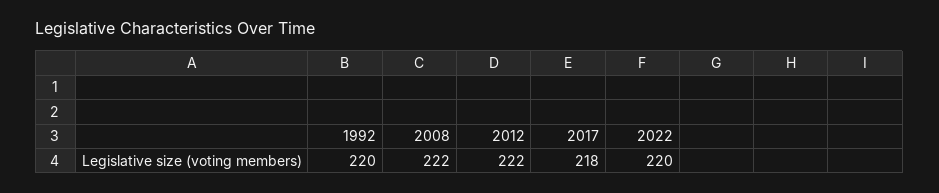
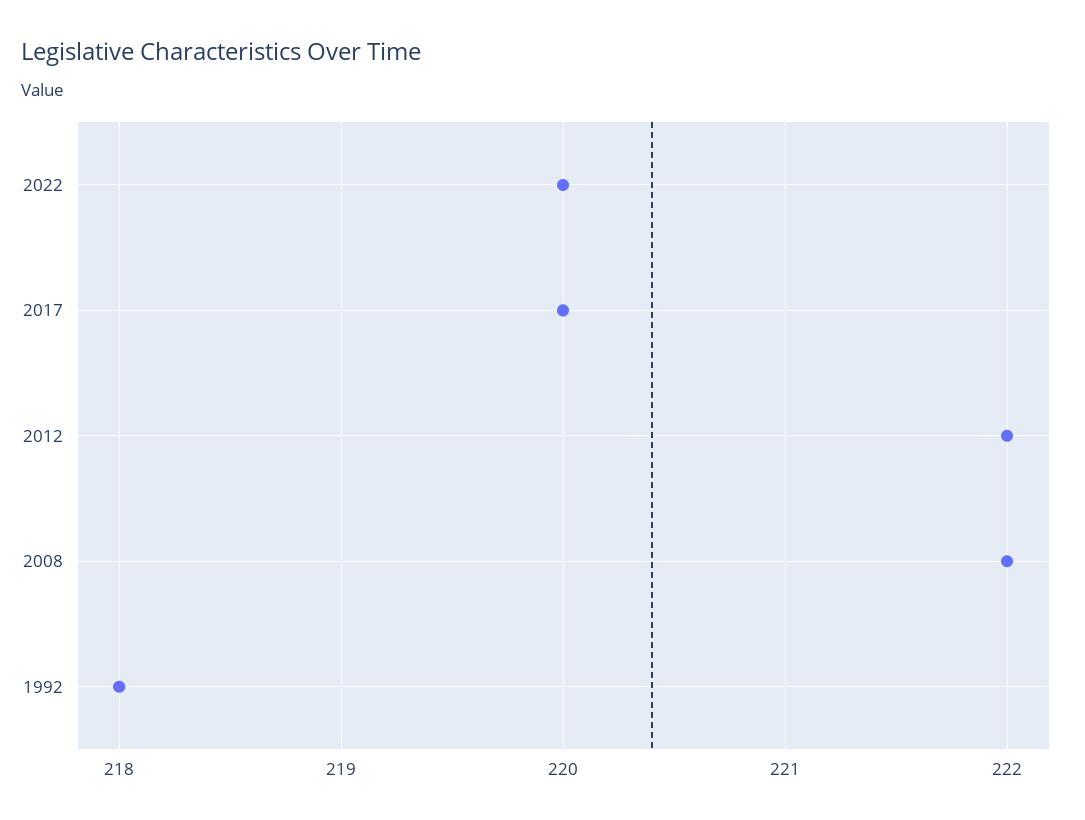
  {
-   "1992": 220,
+   "1992": 218,
    "2008": 222,
    "2012": 222,
-   "2017": 218,
+   "2017": 220,
    "2022": 220
  }

